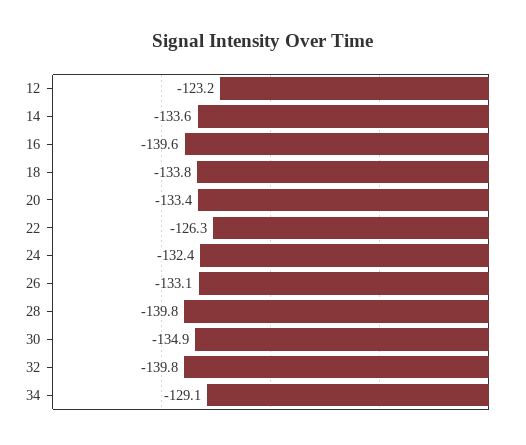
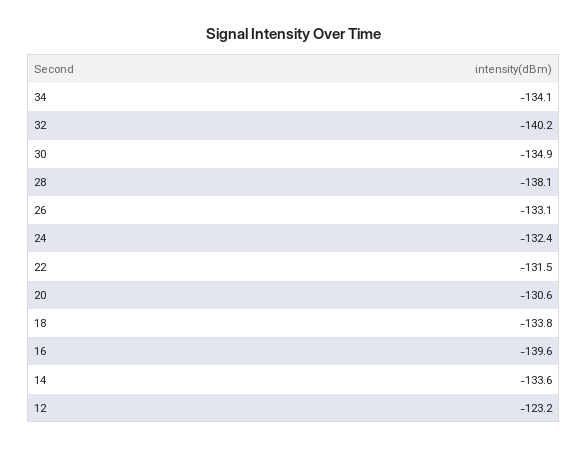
  {
    "12": -123.2,
    "14": -133.6,
    "16": -139.6,
    "18": -133.8,
-   "20": -133.4,
+   "20": -130.6,
-   "22": -126.3,
+   "22": -131.5,
    "24": -132.4,
    "26": -133.1,
-   "28": -139.8,
+   "28": -138.1,
    "30": -134.9,
-   "32": -139.8,
+   "32": -140.2,
-   "34": -129.1
+   "34": -134.1
  }

